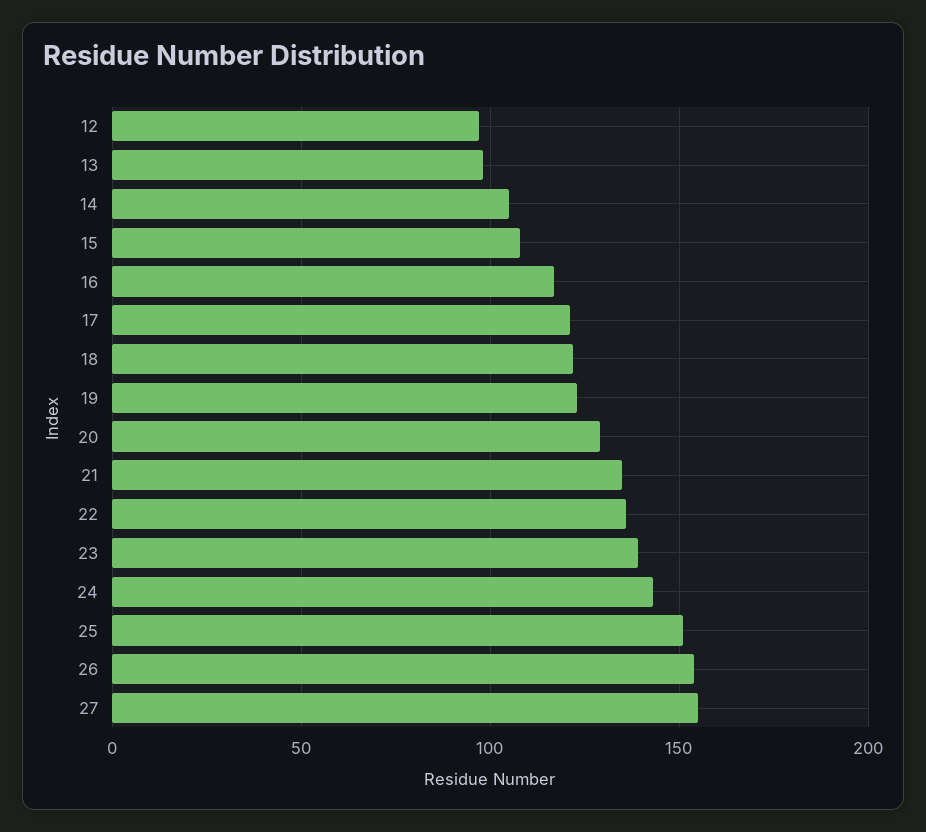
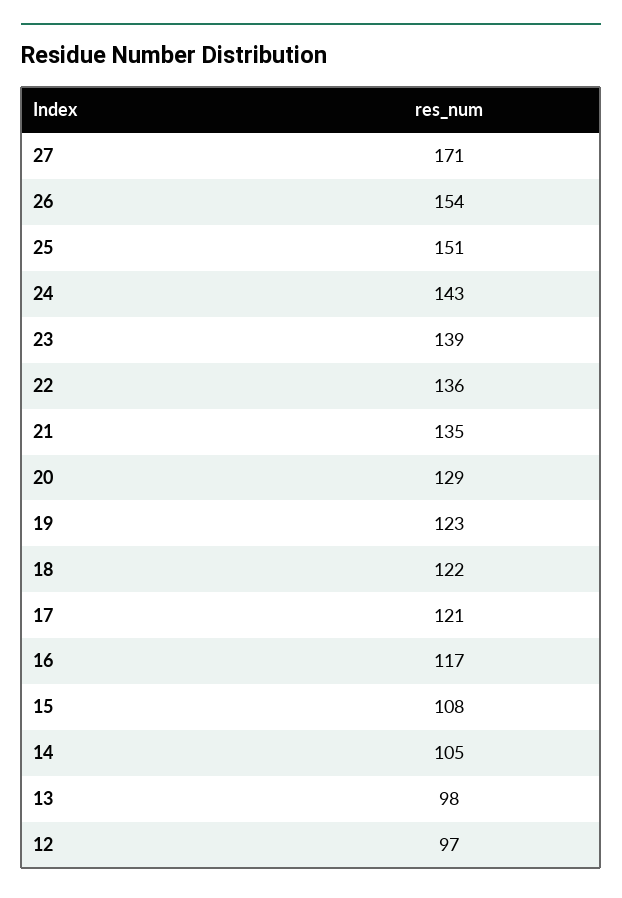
  {
    "12": 97,
    "13": 98,
    "14": 105,
    "15": 108,
    "16": 117,
    "17": 121,
    "18": 122,
    "19": 123,
    "20": 129,
    "21": 135,
    "22": 136,
    "23": 139,
    "24": 143,
    "25": 151,
    "26": 154,
-   "27": 155
+   "27": 171
  }

